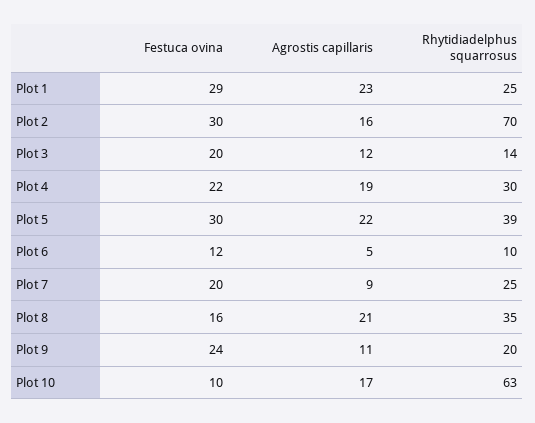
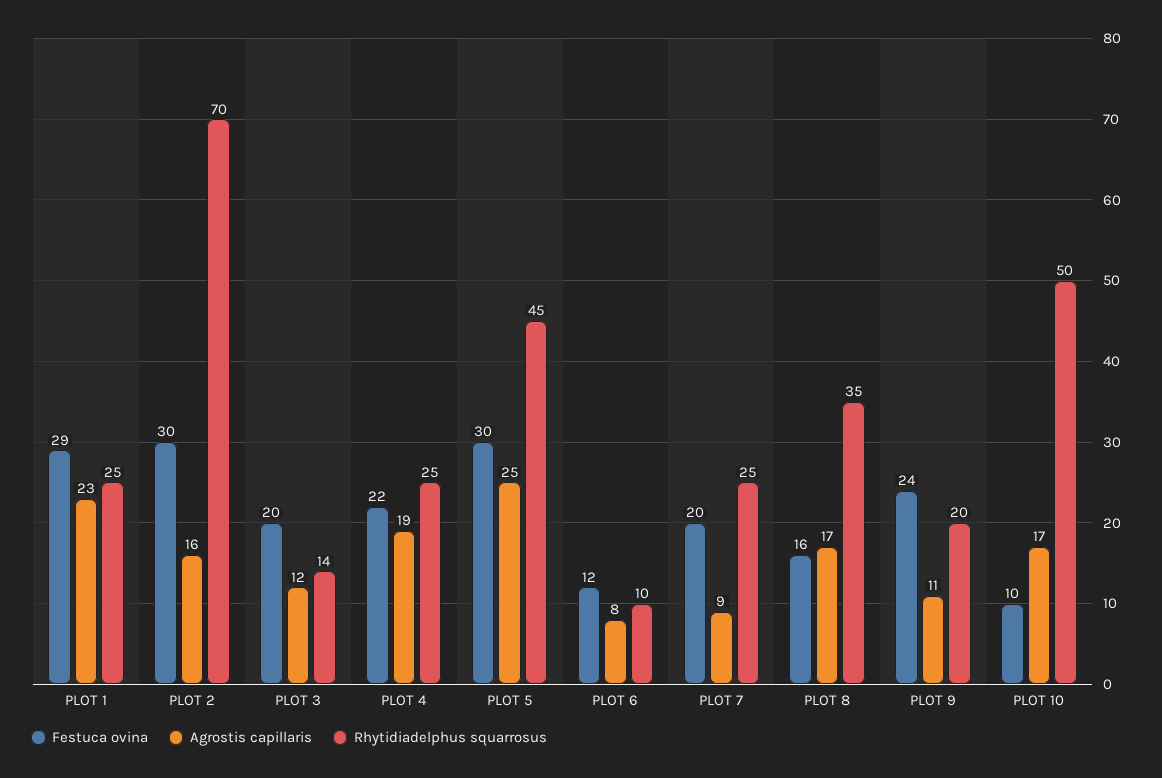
  {
    "Festuca ovina": {
      "Plot 1": 29,
      "Plot 2": 30,
      "Plot 3": 20,
      "Plot 4": 22,
      "Plot 5": 30,
      "Plot 6": 12,
      "Plot 7": 20,
      "Plot 8": 16,
      "Plot 9": 24,
      "Plot 10": 10
    },
    "Agrostis capillaris": {
      "Plot 1": 23,
      "Plot 2": 16,
      "Plot 3": 12,
      "Plot 4": 19,
-     "Plot 5": 22,
+     "Plot 5": 25,
-     "Plot 6": 5,
+     "Plot 6": 8,
      "Plot 7": 9,
-     "Plot 8": 21,
+     "Plot 8": 17,
      "Plot 9": 11,
      "Plot 10": 17
    },
    "Rhytidiadelphus squarrosus": {
      "Plot 1": 25,
      "Plot 2": 70,
      "Plot 3": 14,
-     "Plot 4": 30,
+     "Plot 4": 25,
-     "Plot 5": 39,
+     "Plot 5": 45,
      "Plot 6": 10,
      "Plot 7": 25,
      "Plot 8": 35,
      "Plot 9": 20,
-     "Plot 10": 63
+     "Plot 10": 50
    }
  }

